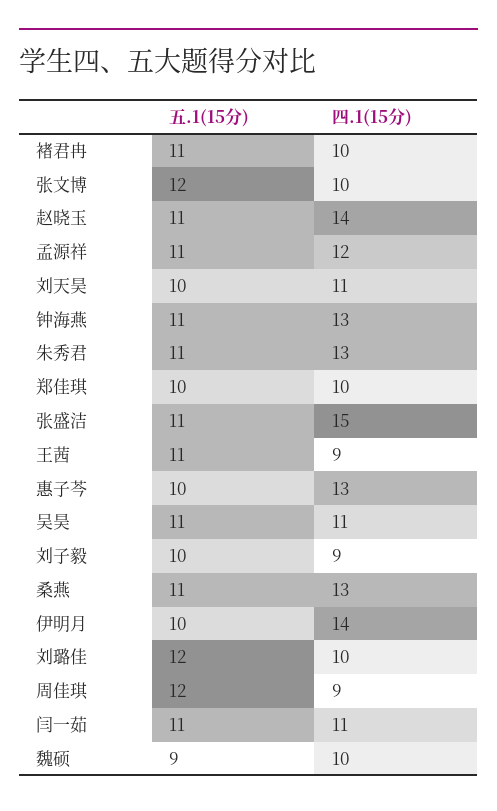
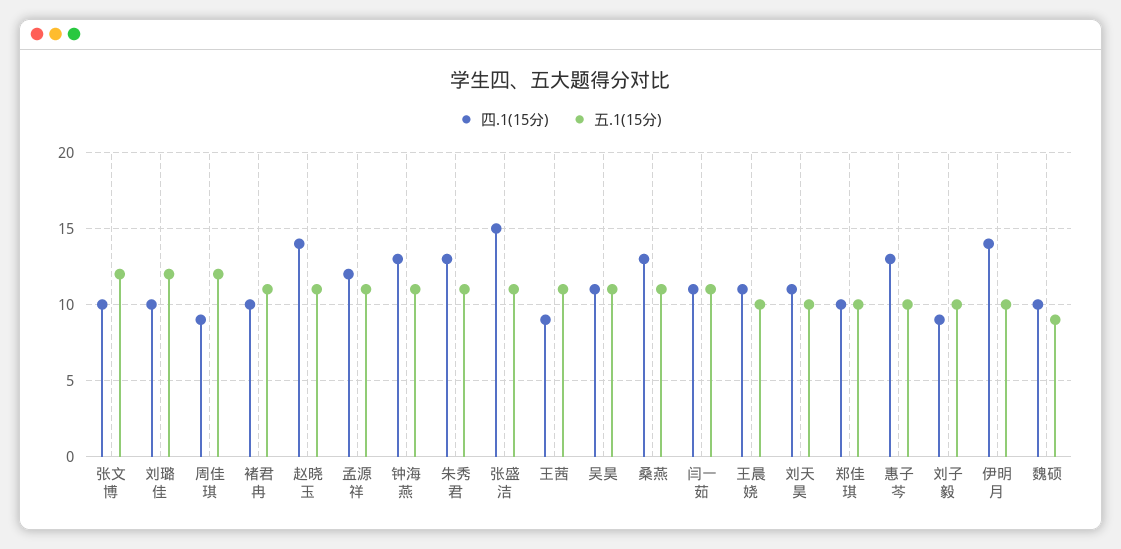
  {
    "五.1(15分)": {
      "褚君冉": 11,
      "张文博": 12,
      "赵晓玉": 11,
      "孟源祥": 11,
      "刘天昊": 10,
      "钟海燕": 11,
      "朱秀君": 11,
      "郑佳琪": 10,
      "张盛洁": 11,
      "王茜": 11,
      "惠子芩": 10,
      "吴昊": 11,
      "刘子毅": 10,
      "桑燕": 11,
      "伊明月": 10,
      "刘璐佳": 12,
      "周佳琪": 12,
      "闫一茹": 11,
-     "魏硕": 9
+     "魏硕": 9,
+     "王晨娆": 10
    },
    "四.1(15分)": {
      "褚君冉": 10,
      "张文博": 10,
      "赵晓玉": 14,
      "孟源祥": 12,
      "刘天昊": 11,
      "钟海燕": 13,
      "朱秀君": 13,
      "郑佳琪": 10,
      "张盛洁": 15,
      "王茜": 9,
      "惠子芩": 13,
      "吴昊": 11,
      "刘子毅": 9,
      "桑燕": 13,
      "伊明月": 14,
      "刘璐佳": 10,
      "周佳琪": 9,
      "闫一茹": 11,
-     "魏硕": 10
+     "魏硕": 10,
+     "王晨娆": 11
    }
  }

